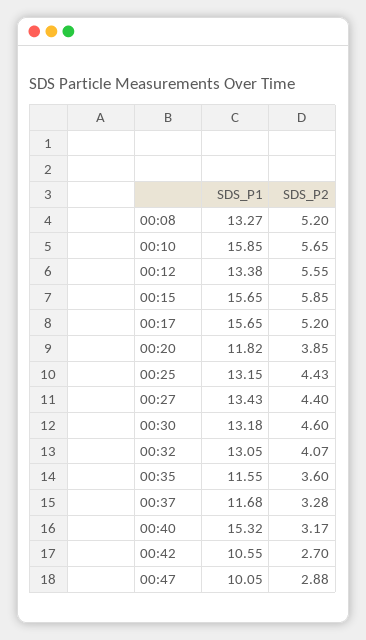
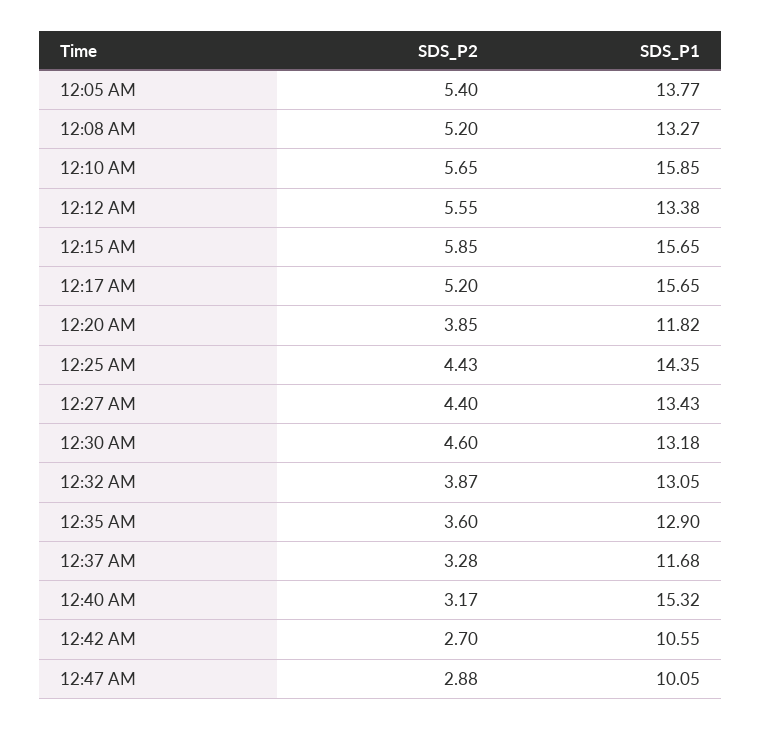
  {
    "SDS_P1": {
      "00:08": 13.27,
      "00:10": 15.85,
      "00:12": 13.38,
      "00:15": 15.65,
      "00:17": 15.65,
      "00:20": 11.82,
-     "00:25": 13.15,
+     "00:25": 14.35,
      "00:27": 13.43,
      "00:30": 13.18,
      "00:32": 13.05,
-     "00:35": 11.55,
+     "00:35": 12.9,
      "00:37": 11.68,
      "00:40": 15.32,
      "00:42": 10.55,
-     "00:47": 10.05
+     "00:47": 10.05,
+     "12:05 AM": 13.77
    },
    "SDS_P2": {
      "00:08": 5.2,
      "00:10": 5.65,
      "00:12": 5.55,
      "00:15": 5.85,
      "00:17": 5.2,
      "00:20": 3.85,
      "00:25": 4.43,
      "00:27": 4.4,
      "00:30": 4.6,
-     "00:32": 4.07,
+     "00:32": 3.87,
      "00:35": 3.6,
      "00:37": 3.28,
      "00:40": 3.17,
      "00:42": 2.7,
-     "00:47": 2.88
+     "00:47": 2.88,
+     "12:05 AM": 5.4
    }
  }

